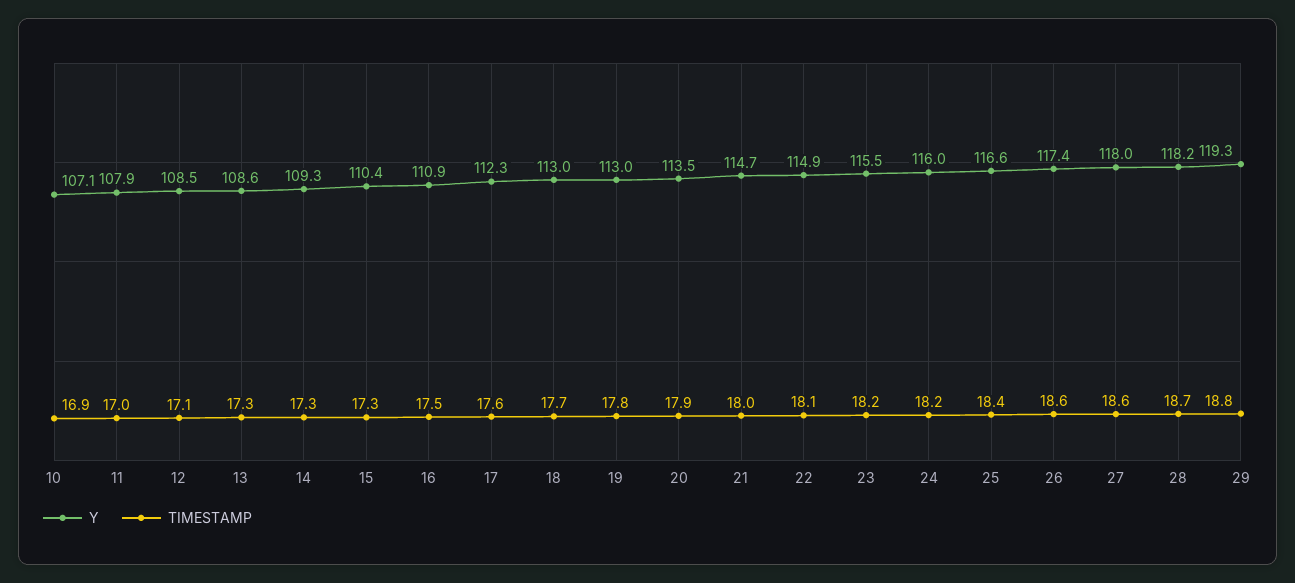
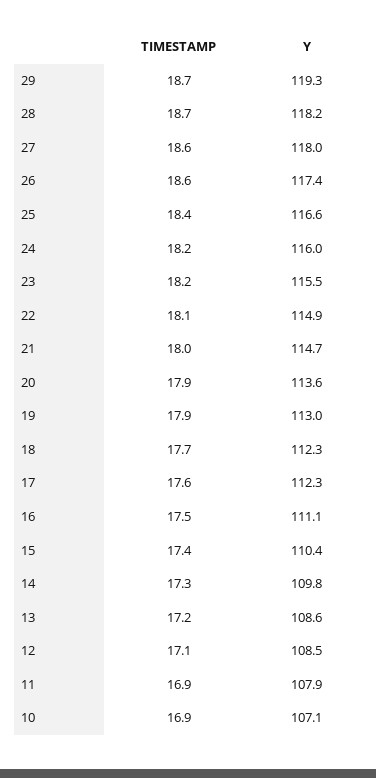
  {
    "Y": {
      "10": 107.1,
      "11": 107.9,
      "12": 108.5,
      "13": 108.6,
-     "14": 109.3,
+     "14": 109.8,
      "15": 110.4,
-     "16": 110.9,
+     "16": 111.1,
      "17": 112.3,
-     "18": 113,
+     "18": 112.3,
      "19": 113,
-     "20": 113.5,
+     "20": 113.6,
      "21": 114.7,
      "22": 114.9,
      "23": 115.5,
      "24": 116,
      "25": 116.6,
      "26": 117.4,
      "27": 118,
      "28": 118.2,
      "29": 119.3
    },
    "TIMESTAMP": {
      "10": 16.9,
-     "11": 17,
+     "11": 16.9,
      "12": 17.1,
-     "13": 17.3,
+     "13": 17.2,
      "14": 17.3,
-     "15": 17.3,
+     "15": 17.4,
      "16": 17.5,
      "17": 17.6,
      "18": 17.7,
-     "19": 17.8,
+     "19": 17.9,
      "20": 17.9,
      "21": 18,
      "22": 18.1,
      "23": 18.2,
      "24": 18.2,
      "25": 18.4,
      "26": 18.6,
      "27": 18.6,
      "28": 18.7,
-     "29": 18.8
+     "29": 18.7
    }
  }

